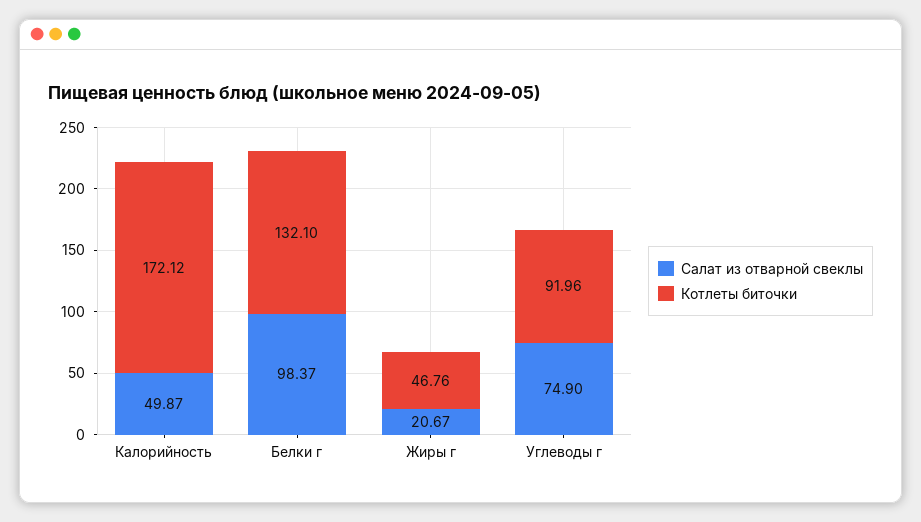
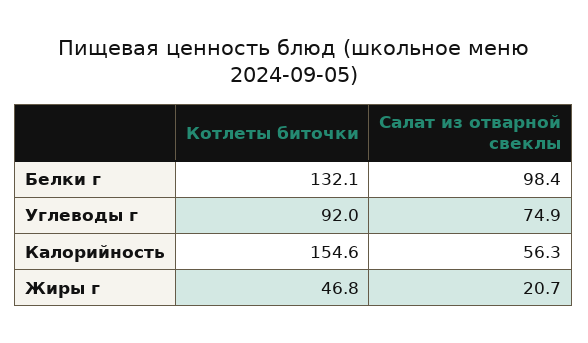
  {
    "Салат из отварной свеклы": {
-     "Калорийность": 49.87,
+     "Калорийность": 56.3,
      "Белки г": 98.37,
      "Жиры г": 20.67,
      "Углеводы г": 74.9
    },
    "Котлеты биточки": {
-     "Калорийность": 172.12,
+     "Калорийность": 154.6,
      "Белки г": 132.1,
      "Жиры г": 46.76,
      "Углеводы г": 91.96
    }
  }

